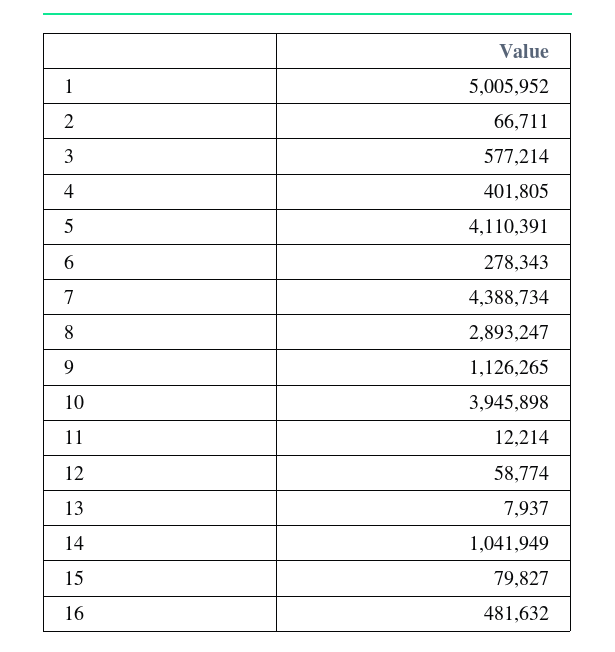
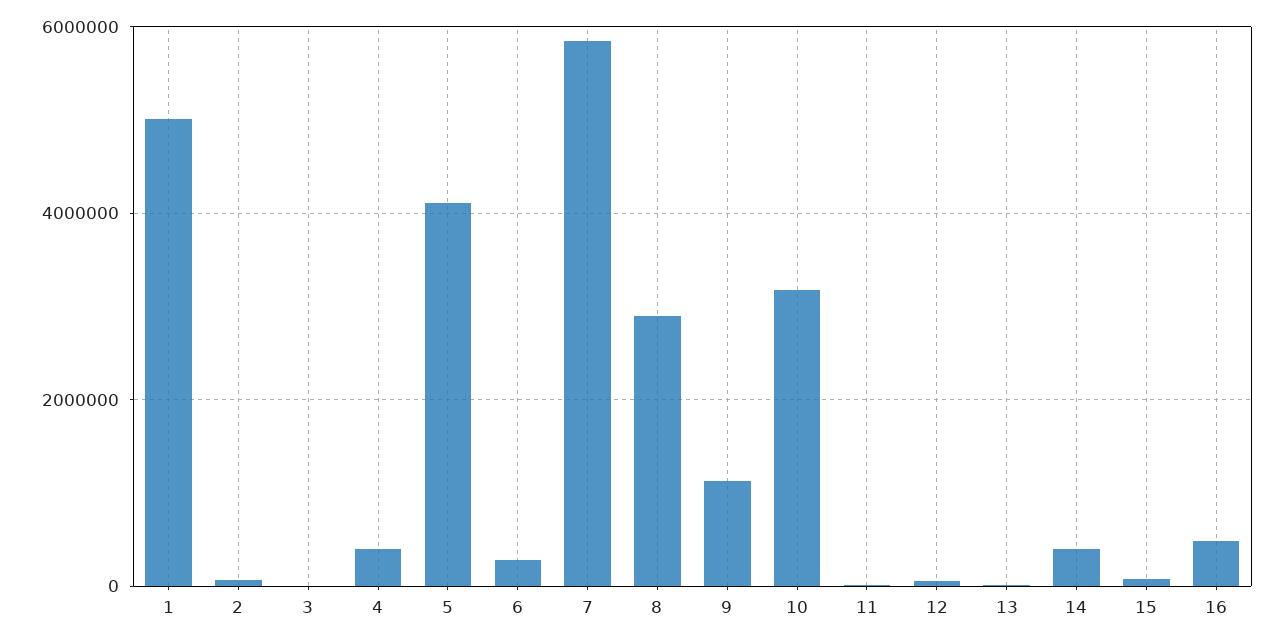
  {
    "1": 5005952,
    "2": 66711,
-   "3": 577214,
+   "3": 0,
    "4": 401805,
    "5": 4110391,
    "6": 278343,
-   "7": 4388734,
+   "7": 5800000,
    "8": 2893247,
    "9": 1126265,
-   "10": 3945898,
+   "10": 3200000,
    "11": 12214,
    "12": 58774,
    "13": 7937,
-   "14": 1041949,
+   "14": 400000,
    "15": 79827,
    "16": 481632
  }

